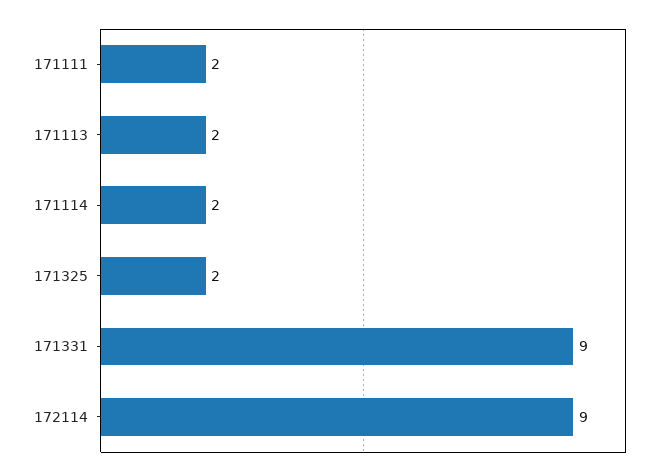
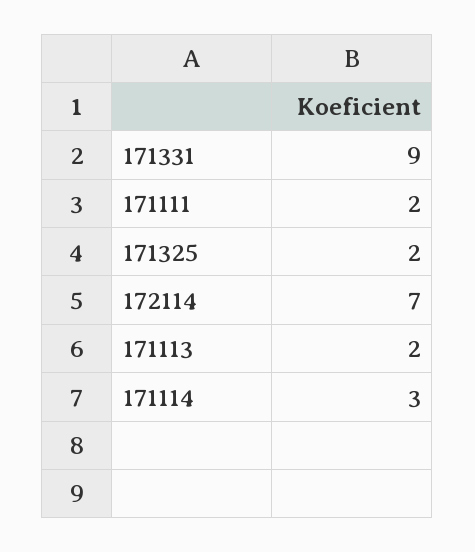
  {
    "171111": 2,
    "171113": 2,
-   "171114": 2,
+   "171114": 3,
    "171325": 2,
    "171331": 9,
-   "172114": 9
+   "172114": 7
  }

